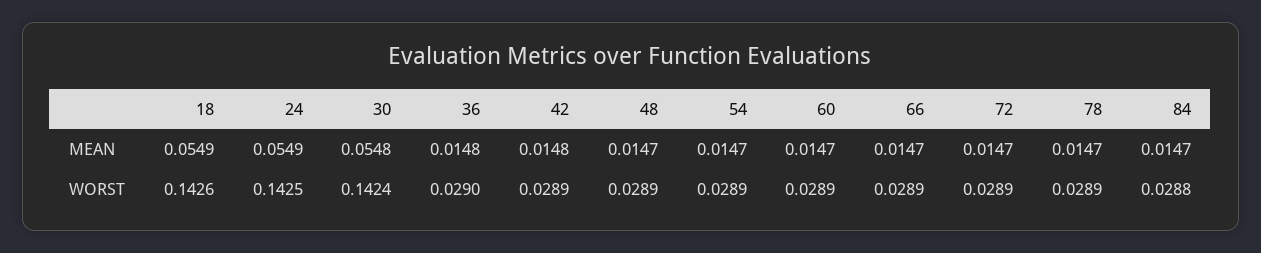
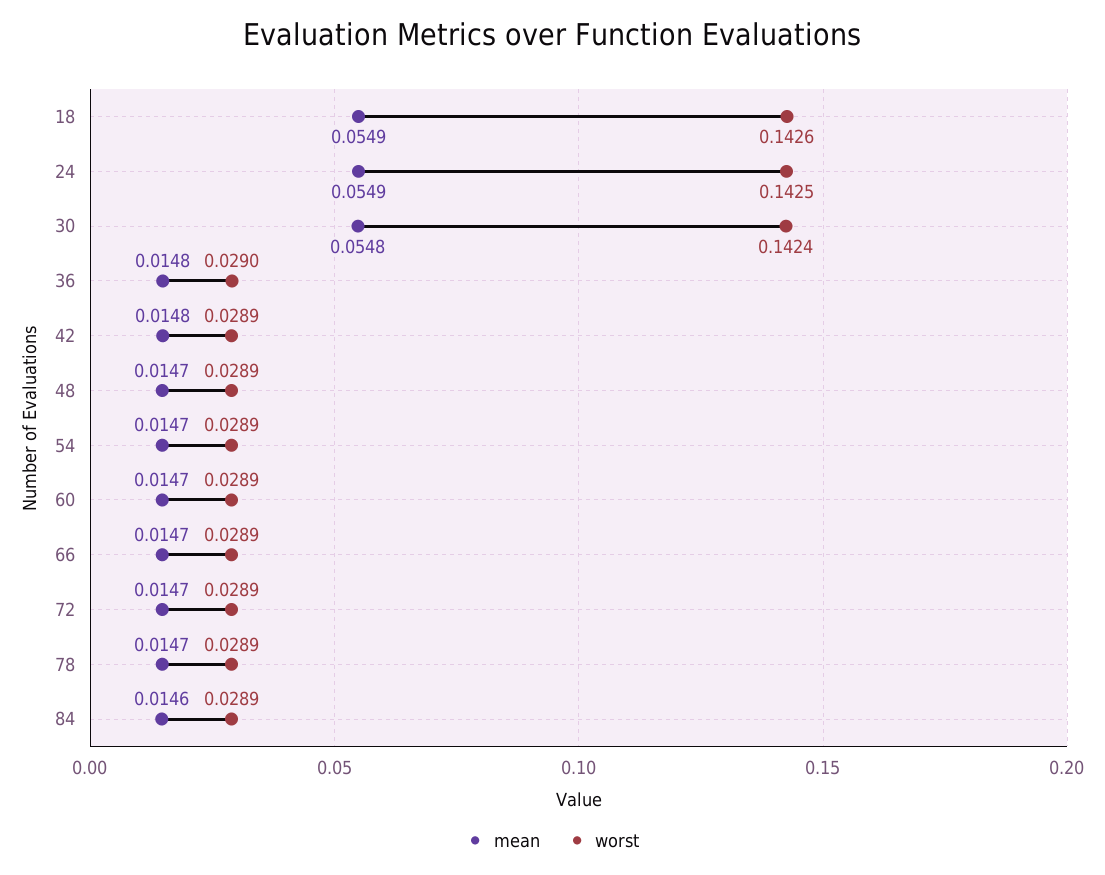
  {
    "MEAN": {
      "18": 0.0549,
      "24": 0.0549,
      "30": 0.0548,
      "36": 0.0148,
      "42": 0.0148,
      "48": 0.0147,
      "54": 0.0147,
      "60": 0.0147,
      "66": 0.0147,
      "72": 0.0147,
      "78": 0.0147,
-     "84": 0.0147
+     "84": 0.0146
    },
    "WORST": {
      "18": 0.1426,
      "24": 0.1425,
      "30": 0.1424,
      "36": 0.029,
      "42": 0.0289,
      "48": 0.0289,
      "54": 0.0289,
      "60": 0.0289,
      "66": 0.0289,
      "72": 0.0289,
      "78": 0.0289,
-     "84": 0.0288
+     "84": 0.0289
    }
  }

